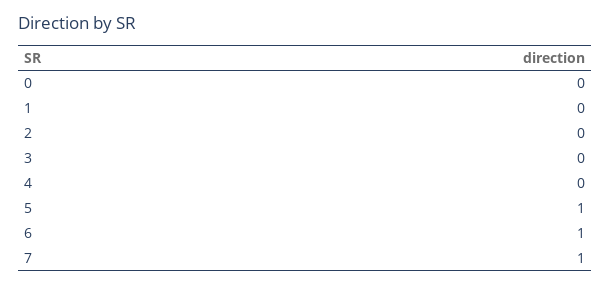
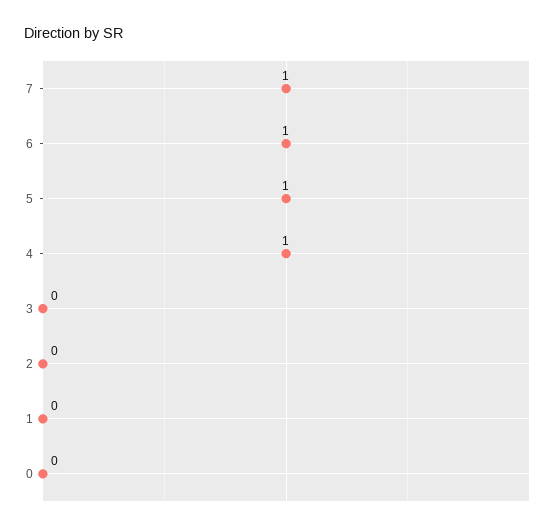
  {
    "0": 0,
    "1": 0,
    "2": 0,
    "3": 0,
-   "4": 0,
+   "4": 1,
    "5": 1,
    "6": 1,
    "7": 1
  }

